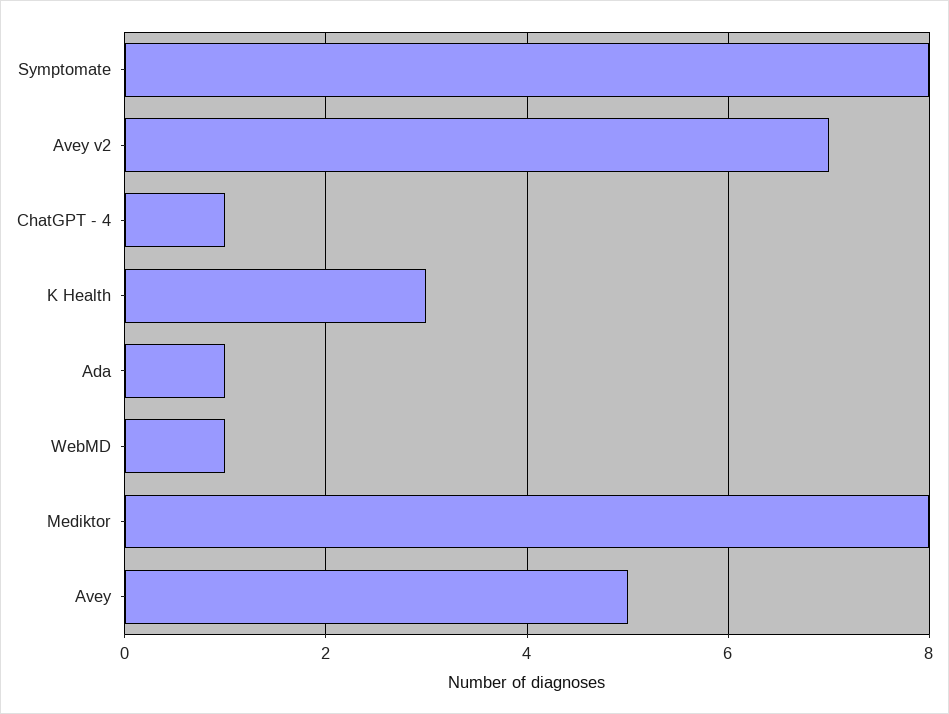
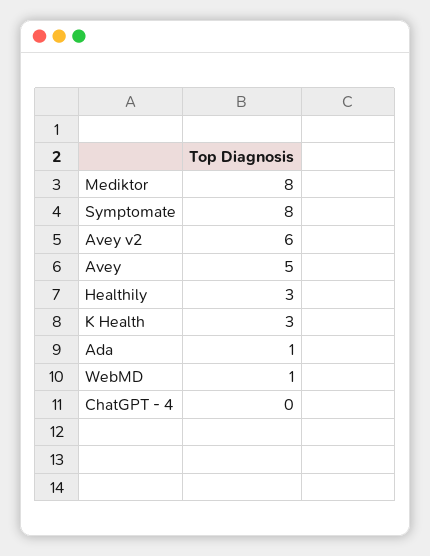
  {
    "Symptomate": 8,
-   "Avey v2": 7,
+   "Avey v2": 6,
-   "ChatGPT - 4": 1,
+   "ChatGPT - 4": 0,
    "K Health": 3,
    "Ada": 1,
    "WebMD": 1,
    "Mediktor": 8,
-   "Avey": 5
+   "Avey": 5,
+   "Healthily": 3
  }

